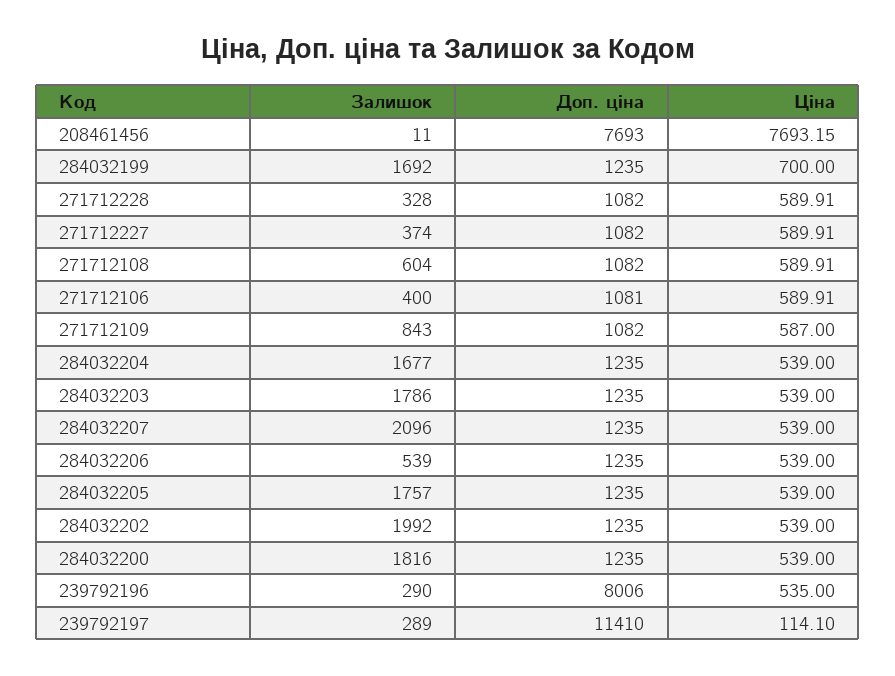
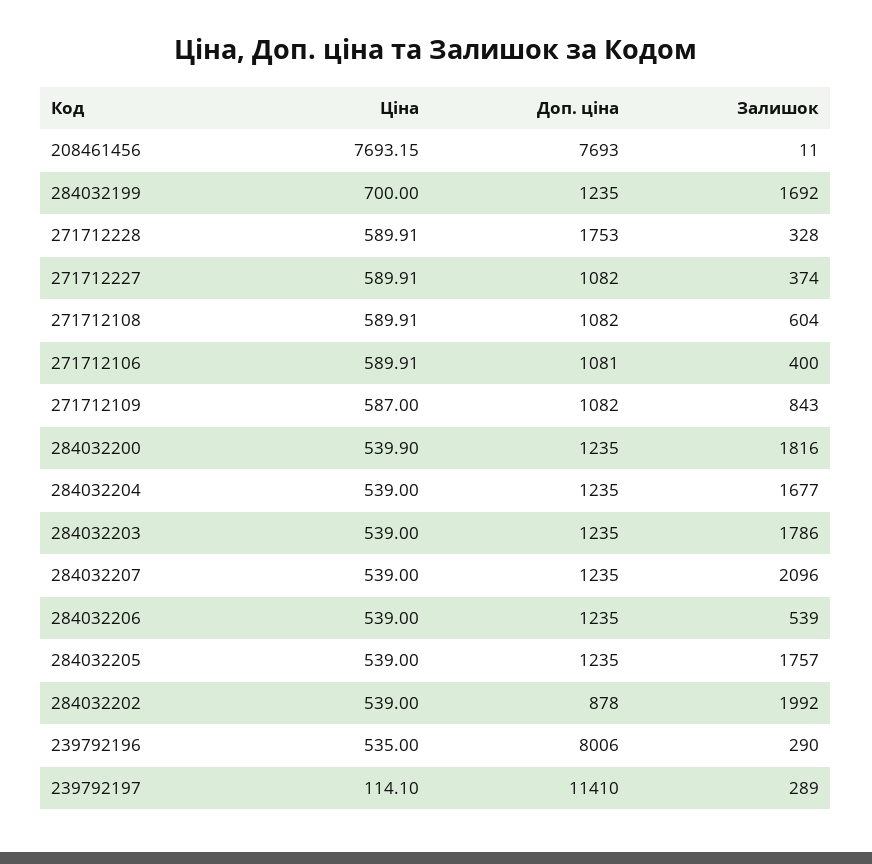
  {
    "Залишок": {
      "208461456": 11,
      "284032199": 1692,
      "271712228": 328,
      "271712227": 374,
      "271712108": 604,
      "271712106": 400,
      "271712109": 843,
      "284032204": 1677,
      "284032203": 1786,
      "284032207": 2096,
      "284032206": 539,
      "284032205": 1757,
      "284032202": 1992,
      "284032200": 1816,
      "239792196": 290,
      "239792197": 289
    },
    "Доп. ціна": {
      "208461456": 7693,
      "284032199": 1235,
-     "271712228": 1082,
+     "271712228": 1753,
      "271712227": 1082,
      "271712108": 1082,
      "271712106": 1081,
      "271712109": 1082,
      "284032204": 1235,
      "284032203": 1235,
      "284032207": 1235,
      "284032206": 1235,
      "284032205": 1235,
-     "284032202": 1235,
+     "284032202": 878,
      "284032200": 1235,
      "239792196": 8006,
      "239792197": 11410
    },
    "Ціна": {
      "208461456": 7693.15,
      "284032199": 700,
      "271712228": 589.91,
      "271712227": 589.91,
      "271712108": 589.91,
      "271712106": 589.91,
      "271712109": 587,
      "284032204": 539,
      "284032203": 539,
      "284032207": 539,
      "284032206": 539,
      "284032205": 539,
      "284032202": 539,
-     "284032200": 539,
+     "284032200": 539.9,
      "239792196": 535,
      "239792197": 114.1
    }
  }

